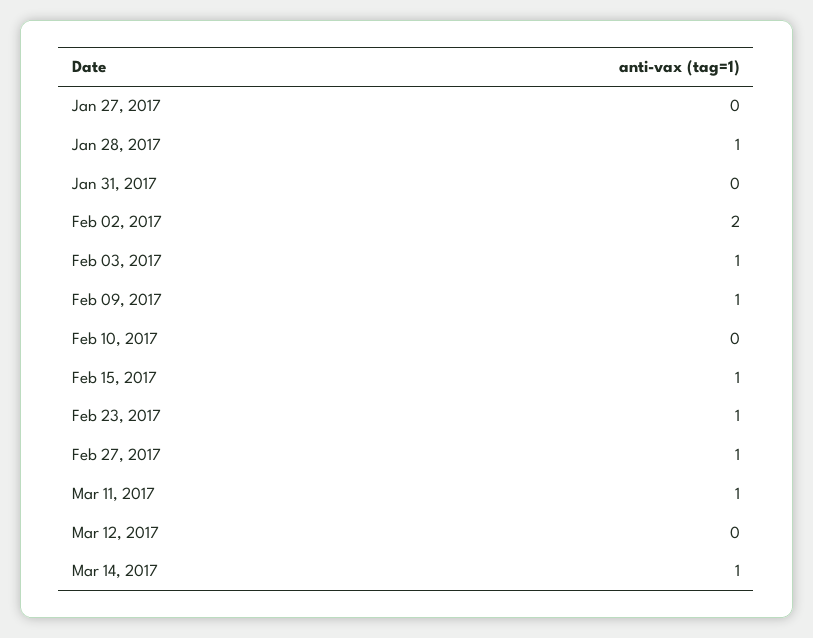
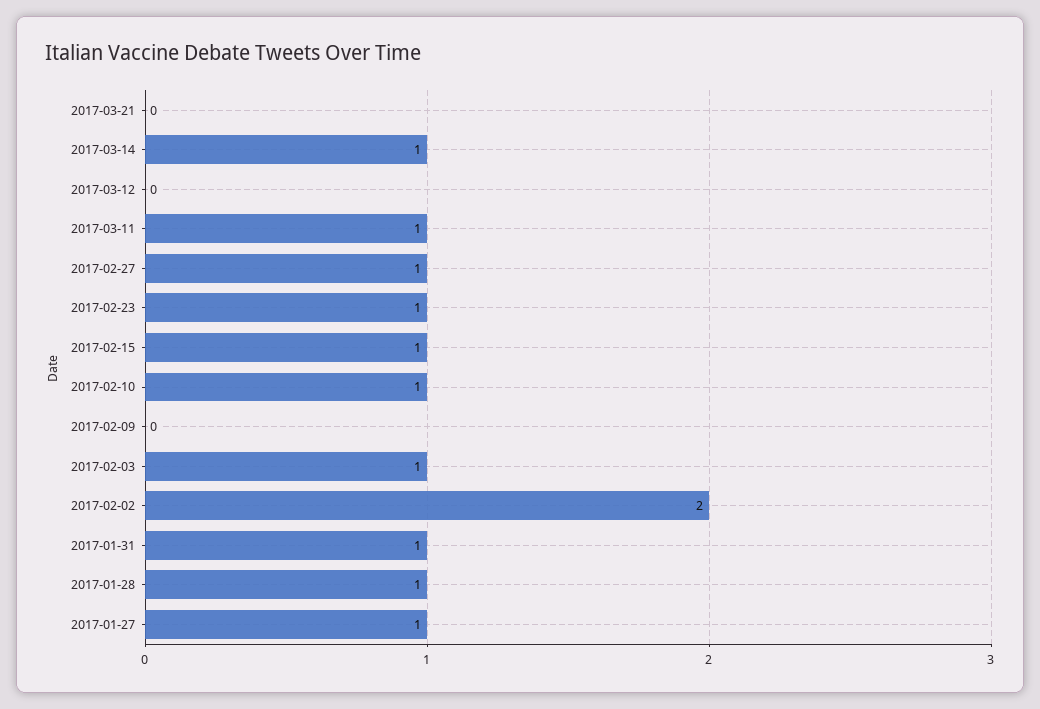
  {
-   "Jan 27, 2017": 0,
+   "Jan 27, 2017": 1,
    "Jan 28, 2017": 1,
-   "Jan 31, 2017": 0,
+   "Jan 31, 2017": 1,
    "Feb 02, 2017": 2,
    "Feb 03, 2017": 1,
-   "Feb 09, 2017": 1,
+   "Feb 09, 2017": 0,
-   "Feb 10, 2017": 0,
+   "Feb 10, 2017": 1,
    "Feb 15, 2017": 1,
    "Feb 23, 2017": 1,
    "Feb 27, 2017": 1,
    "Mar 11, 2017": 1,
    "Mar 12, 2017": 0,
-   "Mar 14, 2017": 1
+   "Mar 14, 2017": 1,
+   "2017-03-21": 0
  }

